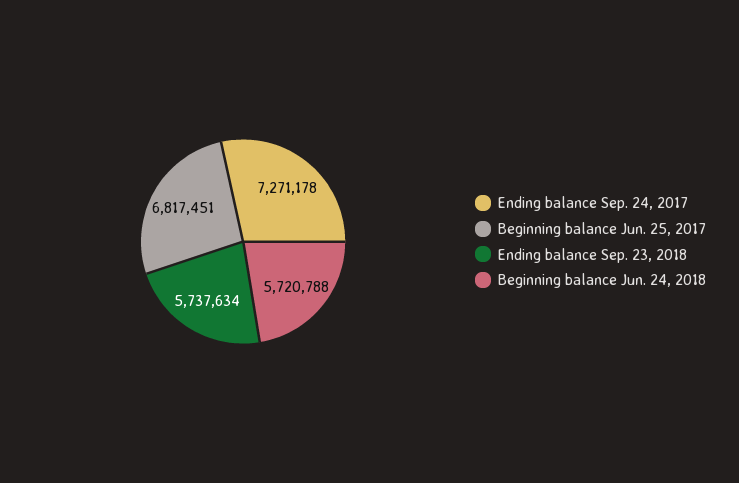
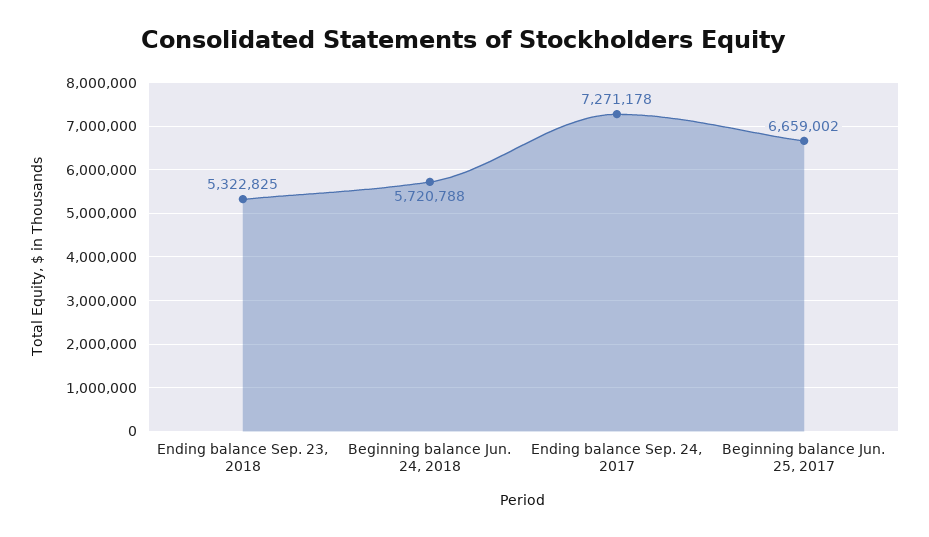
  {
    "Ending balance Sep. 24, 2017": 7271178,
-   "Beginning balance Jun. 25, 2017": 6817451,
+   "Beginning balance Jun. 25, 2017": 6659002,
-   "Ending balance Sep. 23, 2018": 5737634,
+   "Ending balance Sep. 23, 2018": 5322825,
    "Beginning balance Jun. 24, 2018": 5720788
  }

